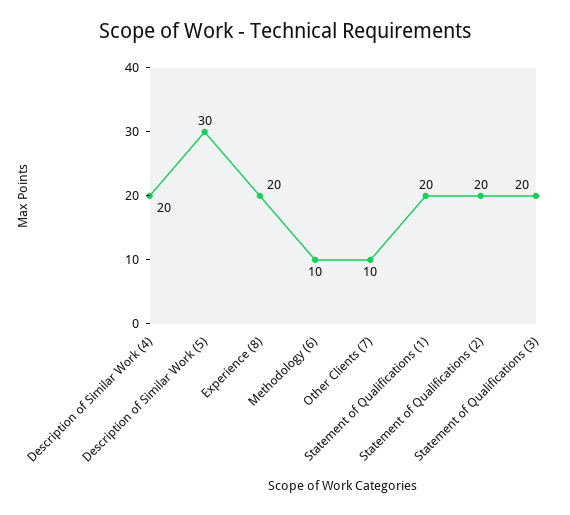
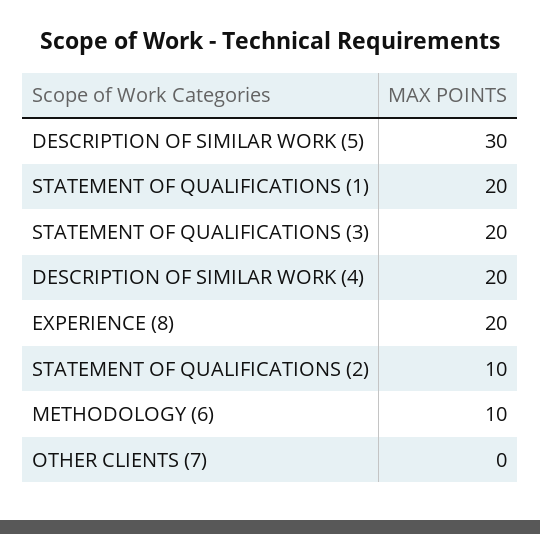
  {
    "Description of Similar Work (4)": 20,
    "Description of Similar Work (5)": 30,
    "Experience (8)": 20,
    "Methodology (6)": 10,
-   "Other Clients (7)": 10,
+   "Other Clients (7)": 0,
    "Statement of Qualifications (1)": 20,
-   "Statement of Qualifications (2)": 20,
+   "Statement of Qualifications (2)": 10,
    "Statement of Qualifications (3)": 20
  }

